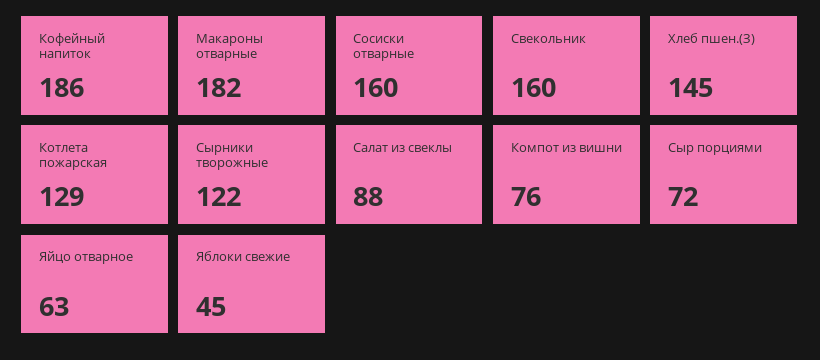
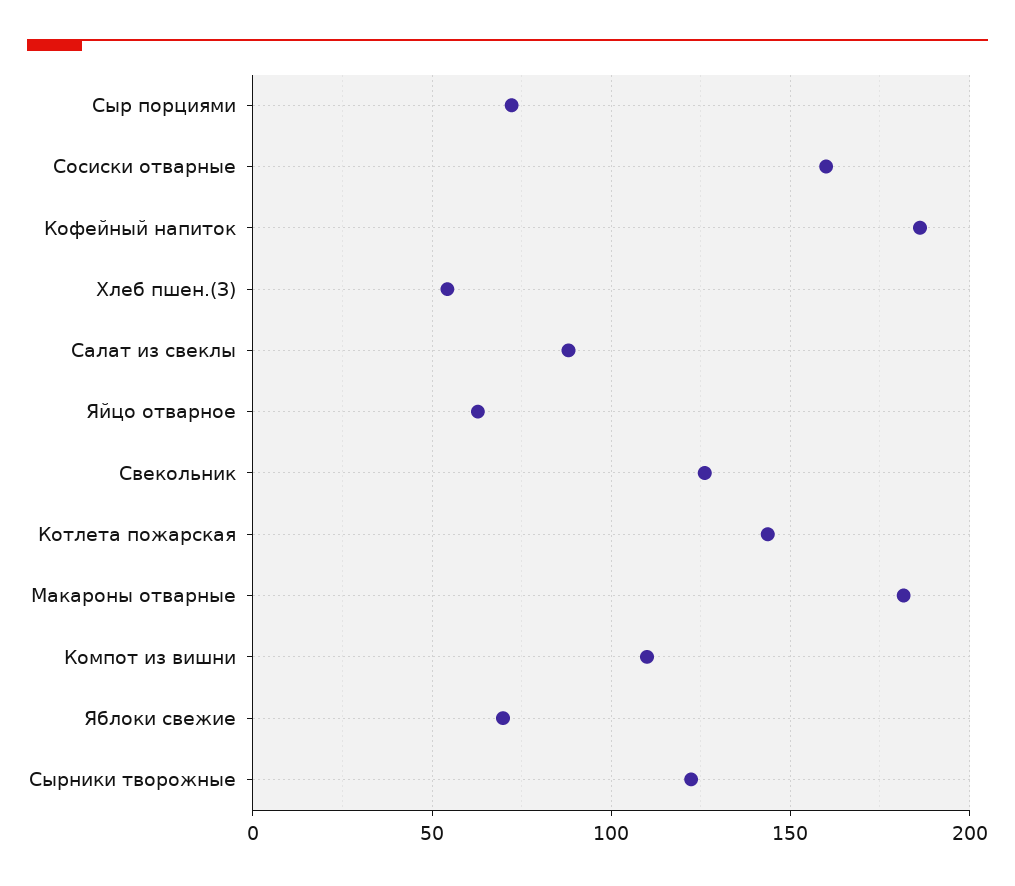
  {
    "Кофейный напиток": 186,
    "Макароны отварные": 182,
    "Сосиски отварные": 160,
-   "Свекольник": 160,
+   "Свекольник": 125,
-   "Хлеб пшен.(З)": 145,
+   "Хлеб пшен.(З)": 55,
-   "Котлета пожарская": 129,
+   "Котлета пожарская": 145,
    "Сырники творожные": 122,
    "Салат из свеклы": 88,
-   "Компот из вишни": 76,
+   "Компот из вишни": 110,
    "Сыр порциями": 72,
    "Яйцо отварное": 63,
-   "Яблоки свежие": 45
+   "Яблоки свежие": 70
  }

